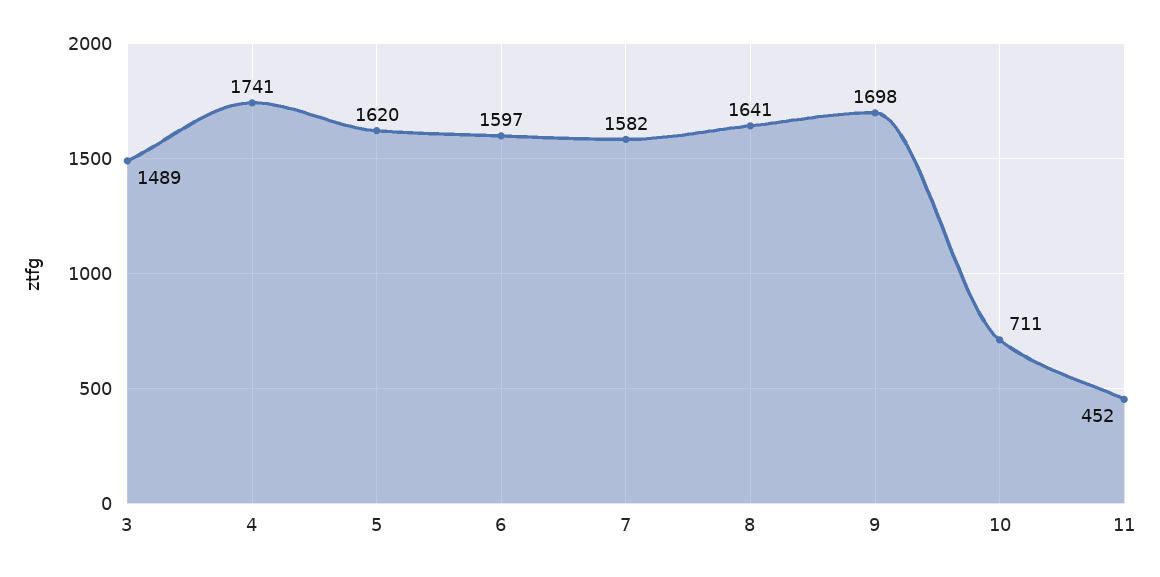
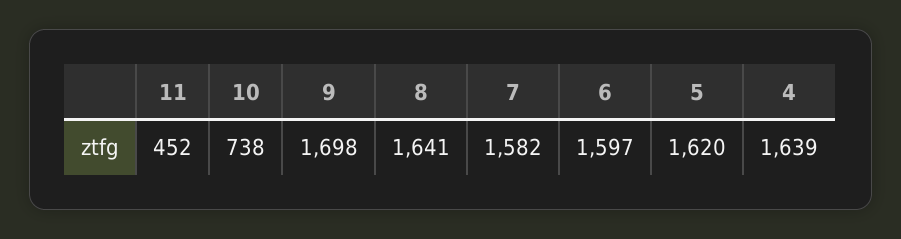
  {
-   "3": 1489,
-   "4": 1741,
+   "4": 1639,
    "5": 1620,
    "6": 1597,
    "7": 1582,
    "8": 1641,
    "9": 1698,
-   "10": 711,
+   "10": 738,
    "11": 452
  }

